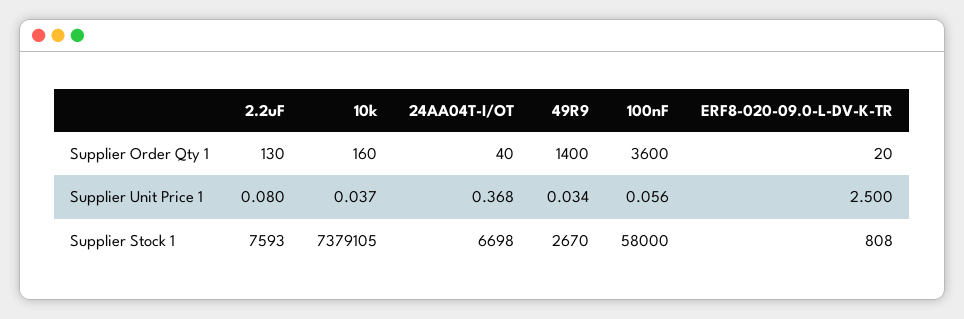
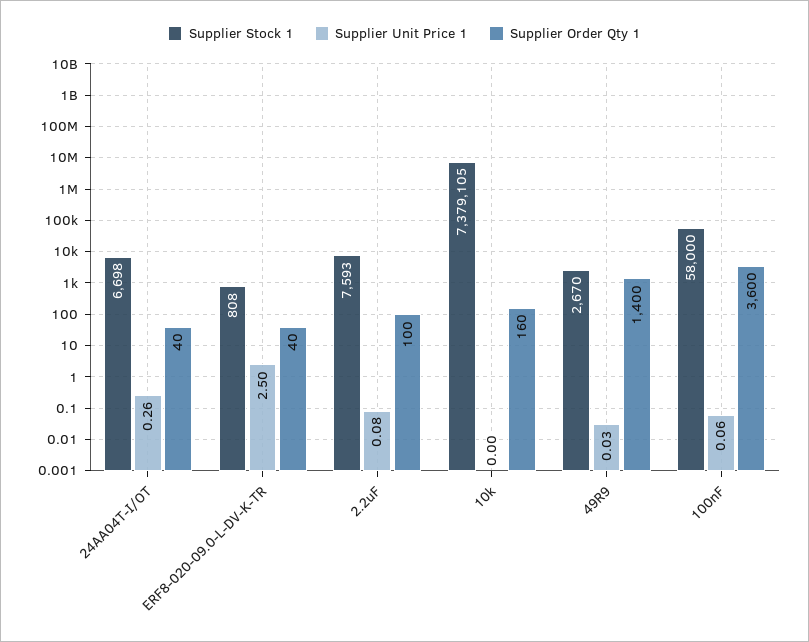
  {
    "Supplier Order Qty 1": {
-     "2.2uF": 130,
+     "2.2uF": 100,
      "10k": 160,
      "24AA04T-I/OT": 40,
      "49R9": 1400,
      "100nF": 3600,
-     "ERF8-020-09.0-L-DV-K-TR": 20
+     "ERF8-020-09.0-L-DV-K-TR": 40
    },
    "Supplier Unit Price 1": {
      "2.2uF": 0.08,
-     "10k": 0.037,
+     "10k": 0,
-     "24AA04T-I/OT": 0.368,
+     "24AA04T-I/OT": 0.26,
      "49R9": 0.034,
      "100nF": 0.056,
      "ERF8-020-09.0-L-DV-K-TR": 2.5
    },
    "Supplier Stock 1": {
      "2.2uF": 7593,
      "10k": 7379105,
      "24AA04T-I/OT": 6698,
      "49R9": 2670,
      "100nF": 58000,
      "ERF8-020-09.0-L-DV-K-TR": 808
    }
  }

